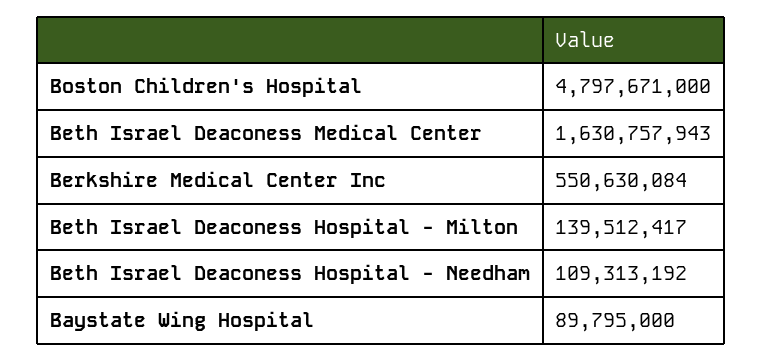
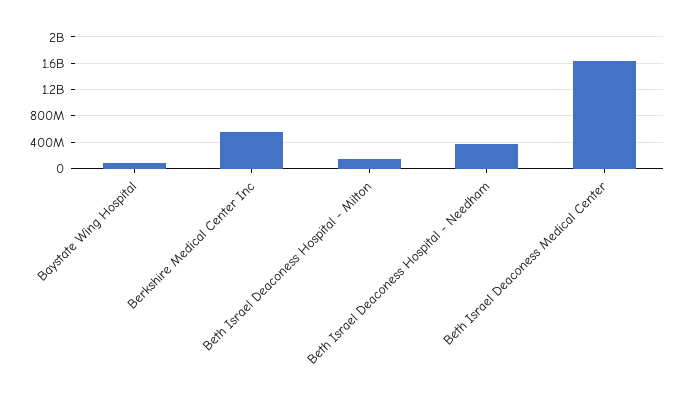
  {
-   "Boston Children's Hospital": 4797671000,
    "Beth Israel Deaconess Medical Center": 1630757943,
    "Berkshire Medical Center Inc": 550630084,
    "Beth Israel Deaconess Hospital - Milton": 139512417,
-   "Beth Israel Deaconess Hospital - Needham": 109313192,
+   "Beth Israel Deaconess Hospital - Needham": 400000000,
    "Baystate Wing Hospital": 89795000
  }

